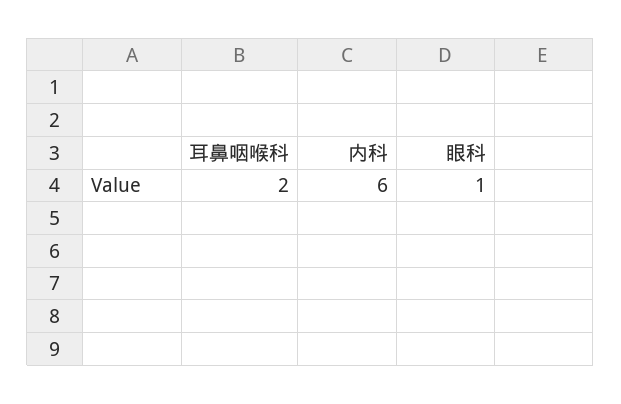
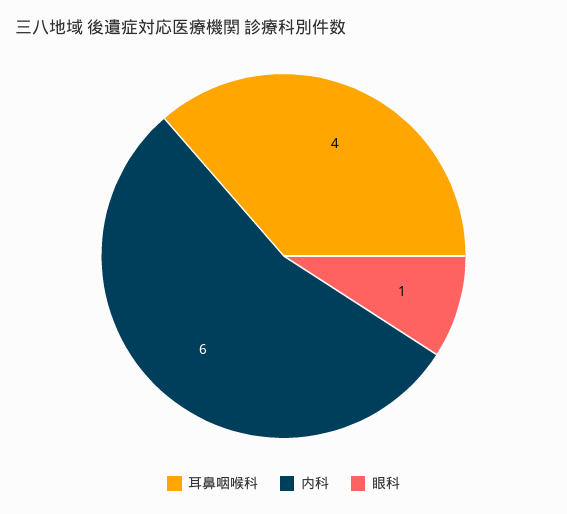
  {
-   "耳鼻咽喉科": 2,
+   "耳鼻咽喉科": 4,
    "内科": 6,
    "眼科": 1
  }

